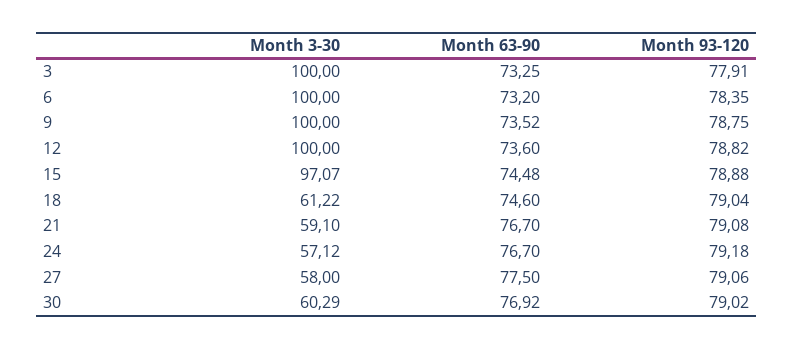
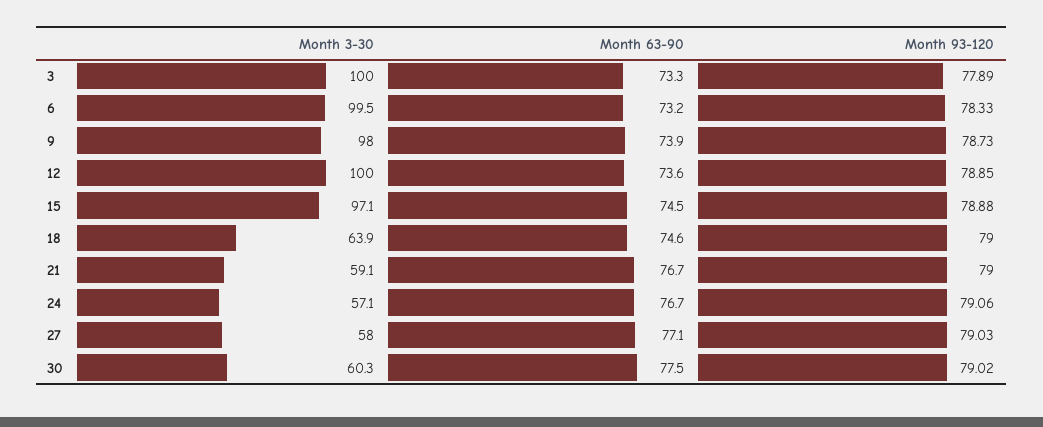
  {
    "Month 3-30": {
      "3": 100,
-     "6": 100,
+     "6": 99.5,
-     "9": 100,
+     "9": 98,
      "12": 100,
      "15": 97.07,
-     "18": 61.22,
+     "18": 63.9,
      "21": 59.1,
      "24": 57.12,
      "27": 58,
      "30": 60.29
    },
    "Month 63-90": {
      "3": 73.25,
      "6": 73.2,
-     "9": 73.52,
+     "9": 73.9,
      "12": 73.6,
      "15": 74.48,
      "18": 74.6,
      "21": 76.7,
      "24": 76.7,
-     "27": 77.5,
+     "27": 77.1,
-     "30": 76.92
+     "30": 77.5
    },
    "Month 93-120": {
-     "3": 77.91,
+     "3": 77.89,
-     "6": 78.35,
+     "6": 78.33,
-     "9": 78.75,
+     "9": 78.73,
-     "12": 78.82,
+     "12": 78.85,
      "15": 78.88,
-     "18": 79.04,
+     "18": 79,
-     "21": 79.08,
+     "21": 79,
-     "24": 79.18,
+     "24": 79.06,
-     "27": 79.06,
+     "27": 79.03,
      "30": 79.02
    }
  }

